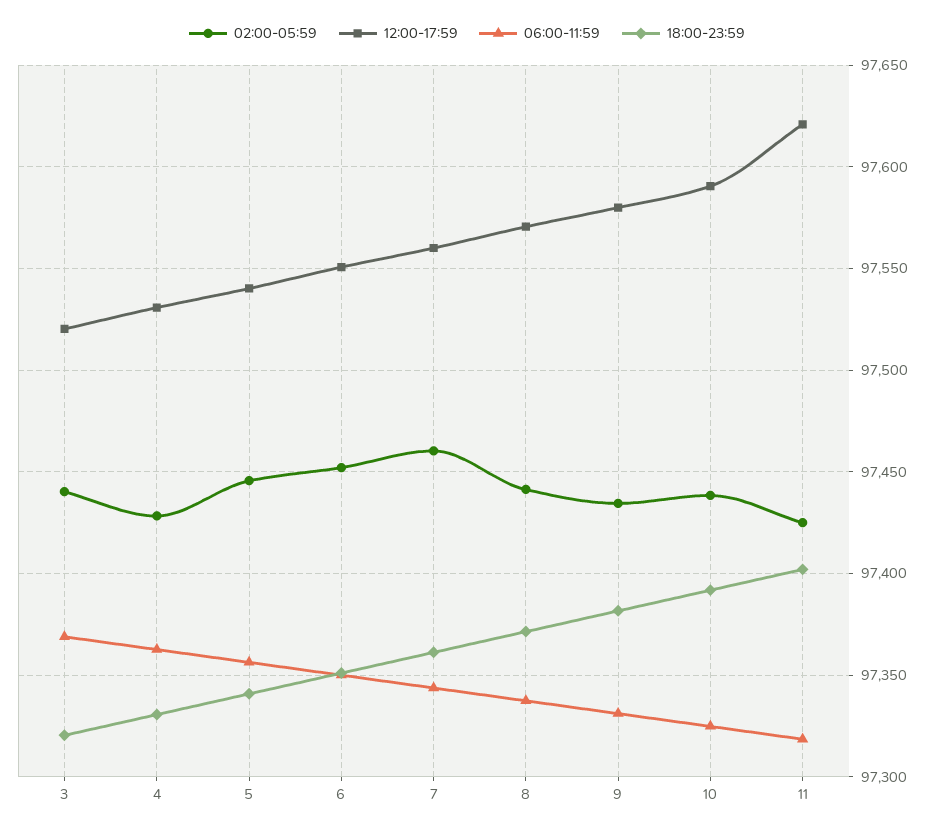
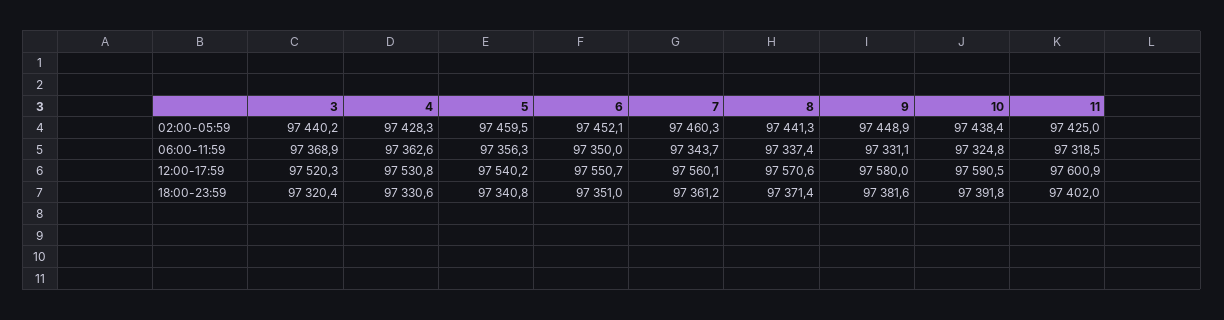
  {
    "02:00-05:59": {
      "3": 97440.2,
      "4": 97428.3,
-     "5": 97445,
+     "5": 97459.5,
      "6": 97452.1,
      "7": 97460.3,
      "8": 97441.3,
-     "9": 97435,
+     "9": 97448.9,
      "10": 97438.4,
      "11": 97425
    },
    "12:00-17:59": {
      "3": 97520.3,
      "4": 97530.8,
      "5": 97540.2,
      "6": 97550.7,
      "7": 97560.1,
      "8": 97570.6,
      "9": 97580,
      "10": 97590.5,
-     "11": 97620
+     "11": 97600.9
    },
    "06:00-11:59": {
      "3": 97368.9,
      "4": 97362.6,
      "5": 97356.3,
      "6": 97350,
      "7": 97343.7,
      "8": 97337.4,
      "9": 97331.1,
      "10": 97324.8,
      "11": 97318.5
    },
    "18:00-23:59": {
      "3": 97320.4,
      "4": 97330.6,
      "5": 97340.8,
      "6": 97351,
      "7": 97361.2,
      "8": 97371.4,
      "9": 97381.6,
      "10": 97391.8,
      "11": 97402
    }
  }

